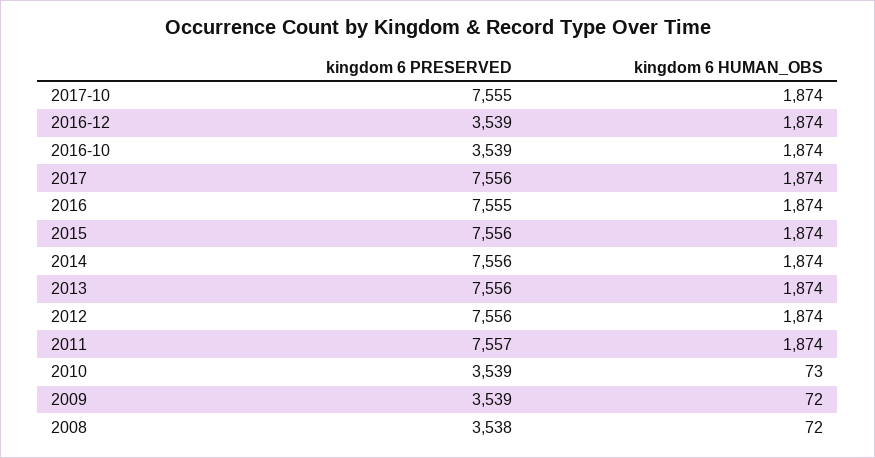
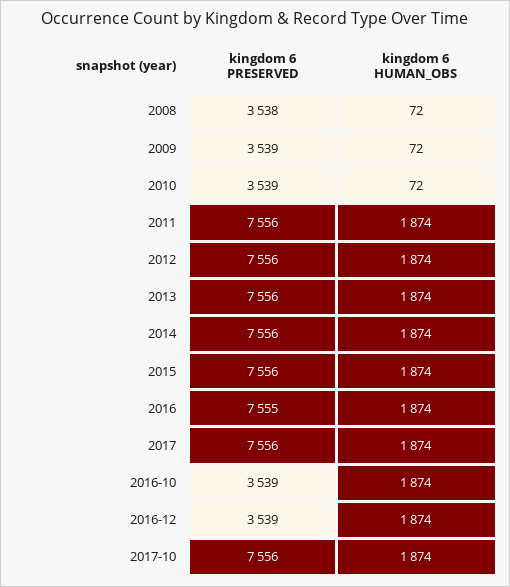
  {
    "kingdom 6 PRESERVED": {
-     "2017-10": 7555,
+     "2017-10": 7556,
      "2016-12": 3539,
      "2016-10": 3539,
      "2017": 7556,
      "2016": 7555,
      "2015": 7556,
      "2014": 7556,
      "2013": 7556,
      "2012": 7556,
-     "2011": 7557,
+     "2011": 7556,
      "2010": 3539,
      "2009": 3539,
      "2008": 3538
    },
    "kingdom 6 HUMAN_OBS": {
      "2017-10": 1874,
      "2016-12": 1874,
      "2016-10": 1874,
      "2017": 1874,
      "2016": 1874,
      "2015": 1874,
      "2014": 1874,
      "2013": 1874,
      "2012": 1874,
      "2011": 1874,
-     "2010": 73,
+     "2010": 72,
      "2009": 72,
      "2008": 72
    }
  }

